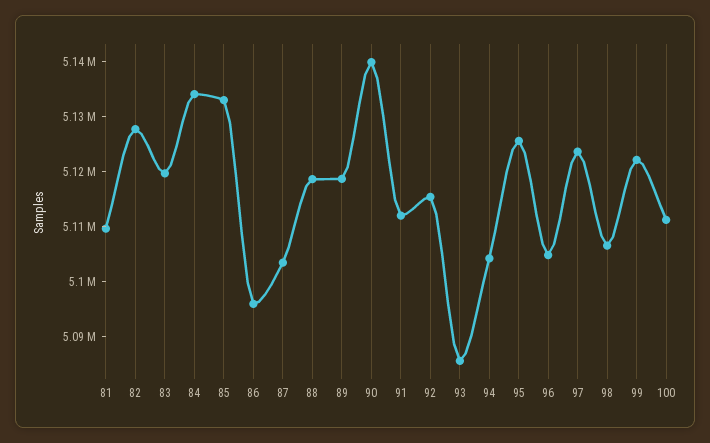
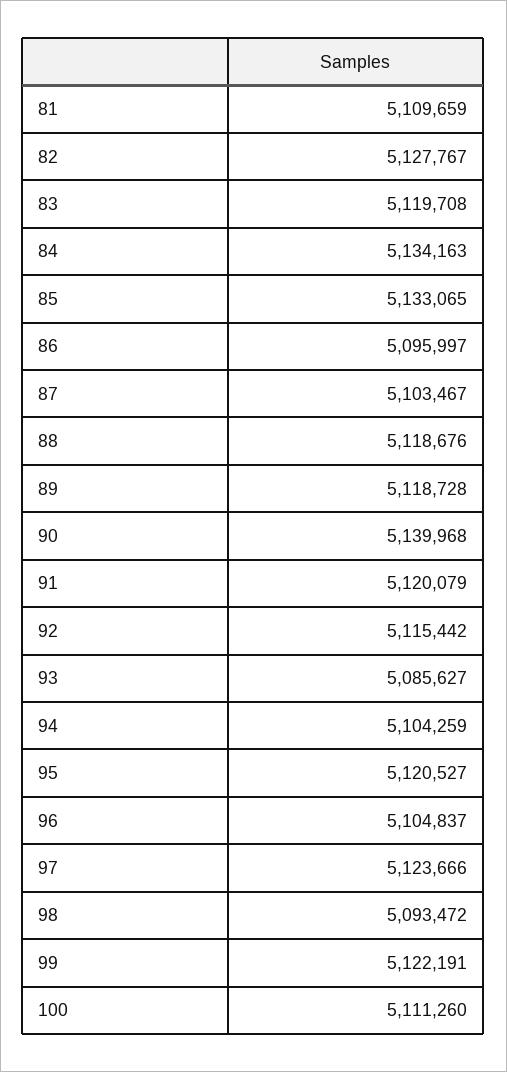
  {
    "81": 5109659,
    "82": 5127767,
    "83": 5119708,
    "84": 5134163,
    "85": 5133065,
    "86": 5095997,
    "87": 5103467,
    "88": 5118676,
    "89": 5118728,
    "90": 5139968,
-   "91": 5112000,
+   "91": 5120079,
    "92": 5115442,
    "93": 5085627,
    "94": 5104259,
-   "95": 5126000,
+   "95": 5120527,
    "96": 5104837,
    "97": 5123666,
-   "98": 5106000,
+   "98": 5093472,
    "99": 5122191,
    "100": 5111260
  }

